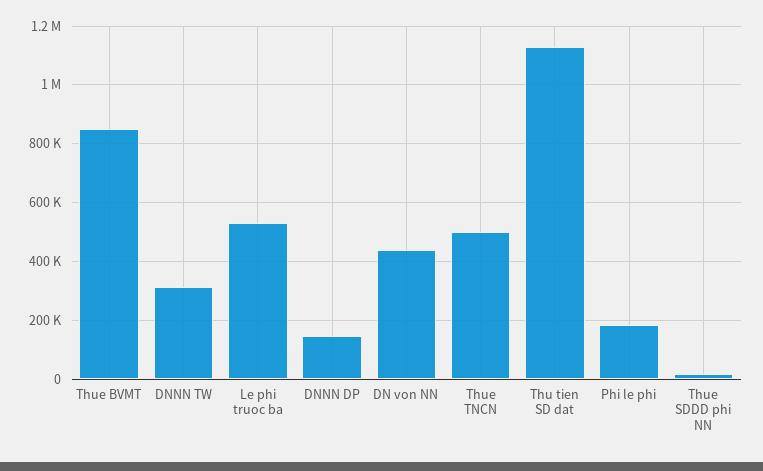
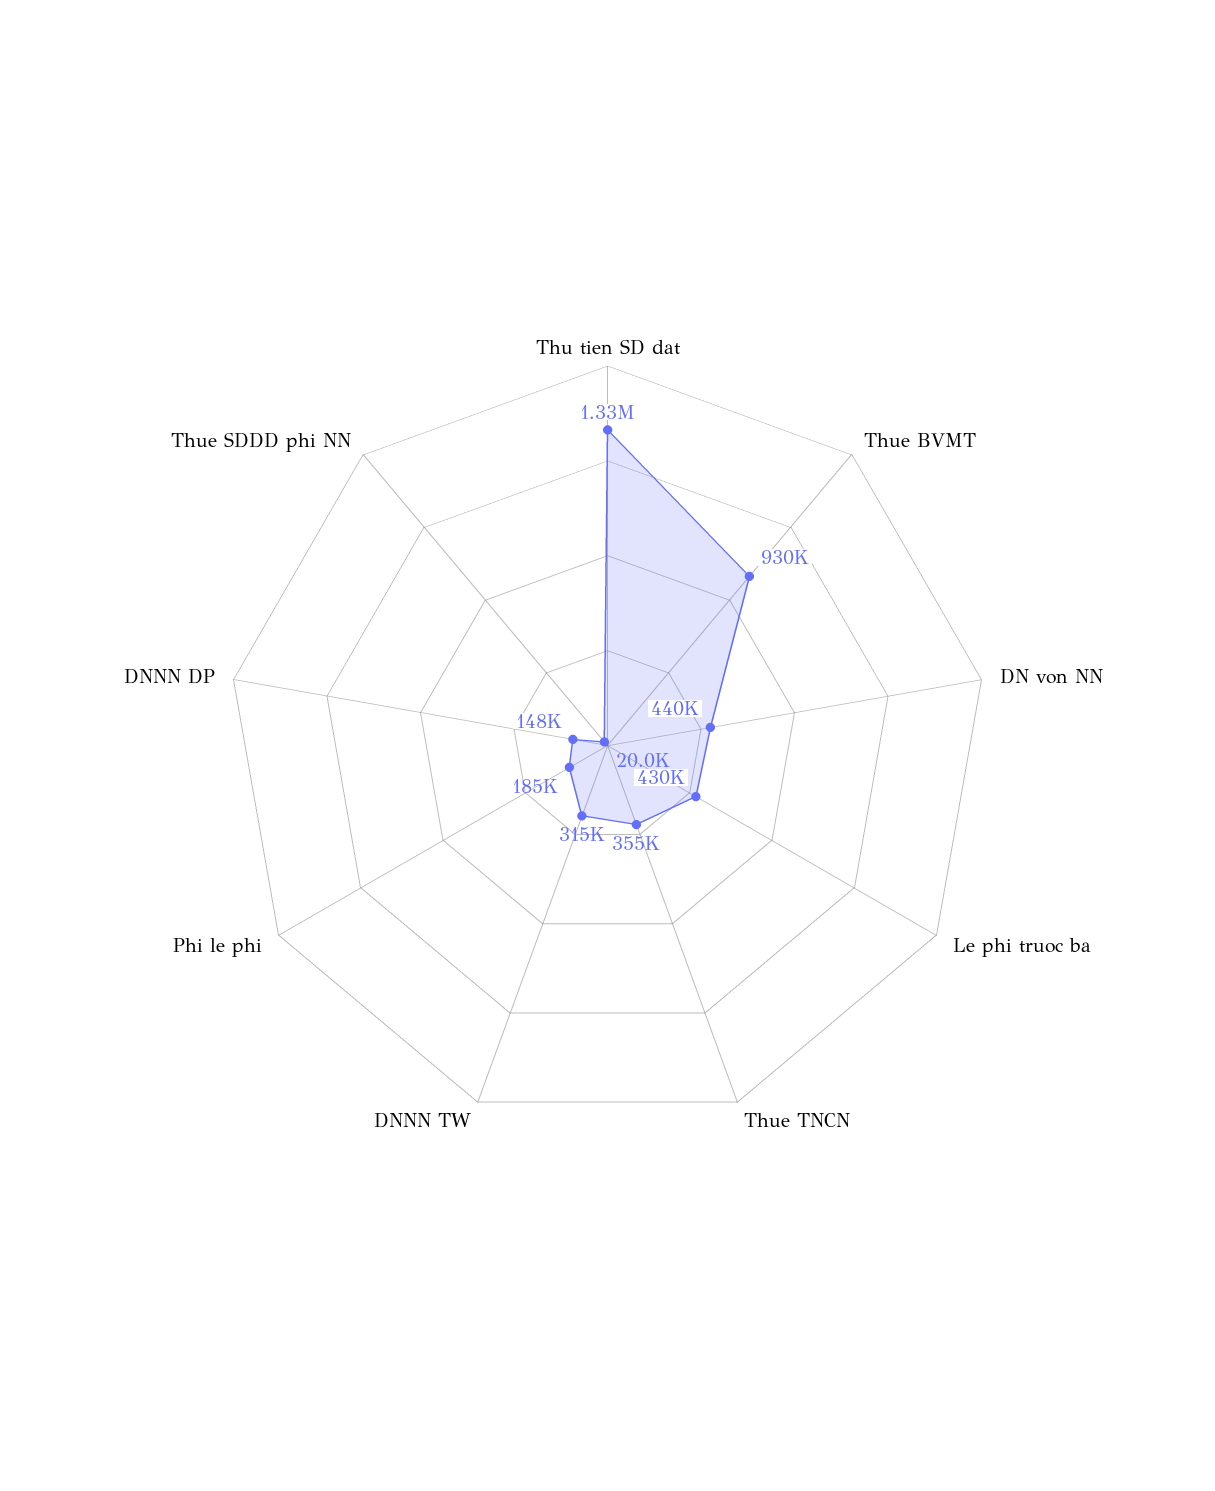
  {
-   "Thue BVMT": 850000,
+   "Thue BVMT": 930000,
    "DNNN TW": 315000,
-   "Le phi truoc ba": 525000,
+   "Le phi truoc ba": 430000,
    "DNNN DP": 148000,
    "DN von NN": 440000,
-   "Thue TNCN": 500000,
+   "Thue TNCN": 355000,
-   "Thu tien SD dat": 1125000,
+   "Thu tien SD dat": 1330000,
    "Phi le phi": 185000,
    "Thue SDDD phi NN": 20000
  }

